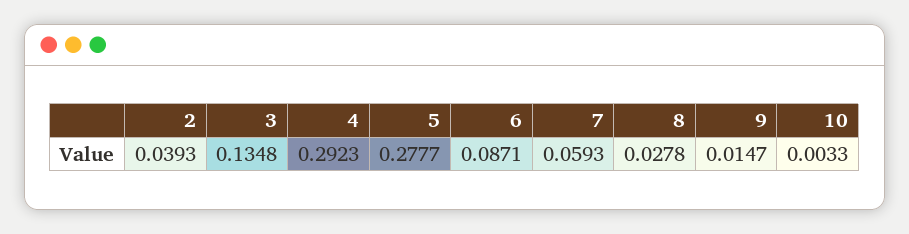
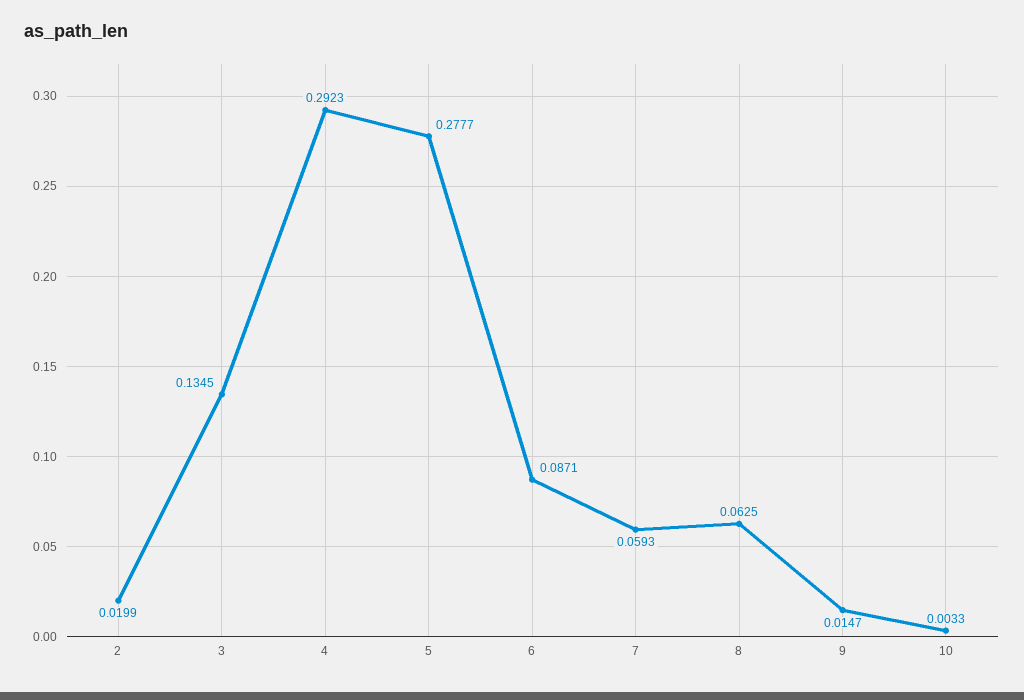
  {
-   "2": 0.0393,
+   "2": 0.0199,
-   "3": 0.1348,
+   "3": 0.1345,
    "4": 0.2923,
    "5": 0.2777,
    "6": 0.0871,
    "7": 0.0593,
-   "8": 0.0278,
+   "8": 0.0625,
    "9": 0.0147,
    "10": 0.0033
  }

